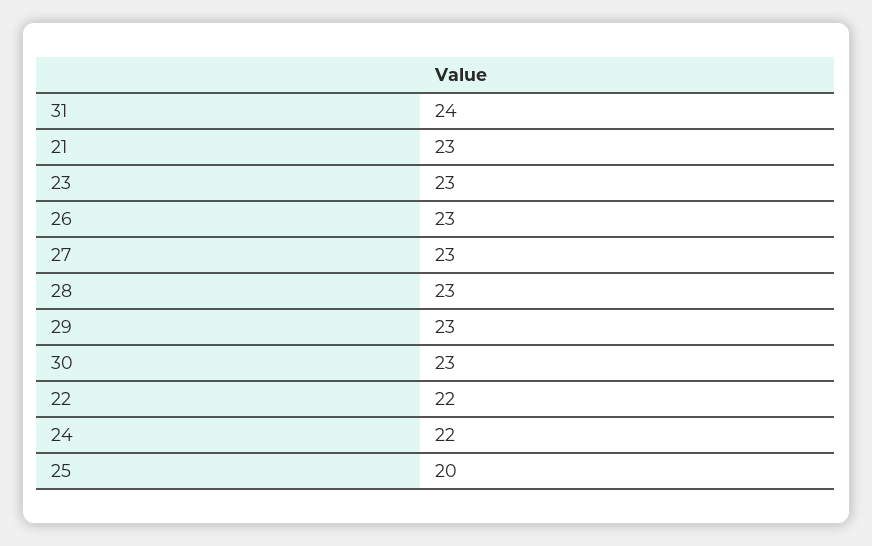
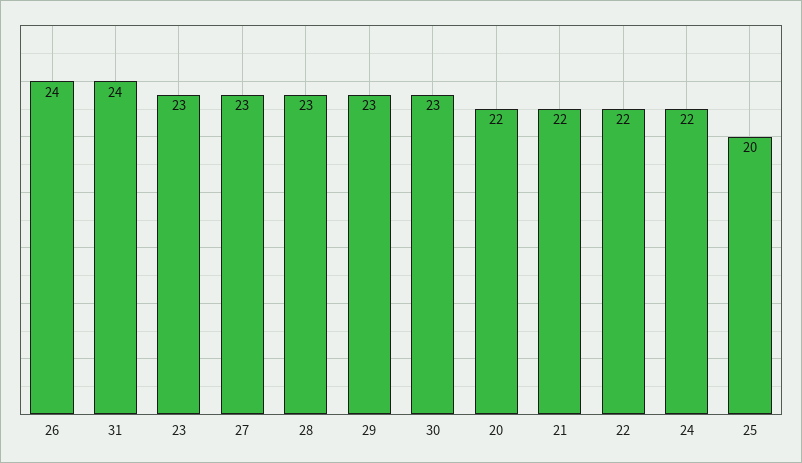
  {
    "31": 24,
-   "21": 23,
+   "21": 22,
    "23": 23,
-   "26": 23,
+   "26": 24,
    "27": 23,
    "28": 23,
    "29": 23,
    "30": 23,
    "22": 22,
    "24": 22,
-   "25": 20
+   "25": 20,
+   "20": 22
  }

